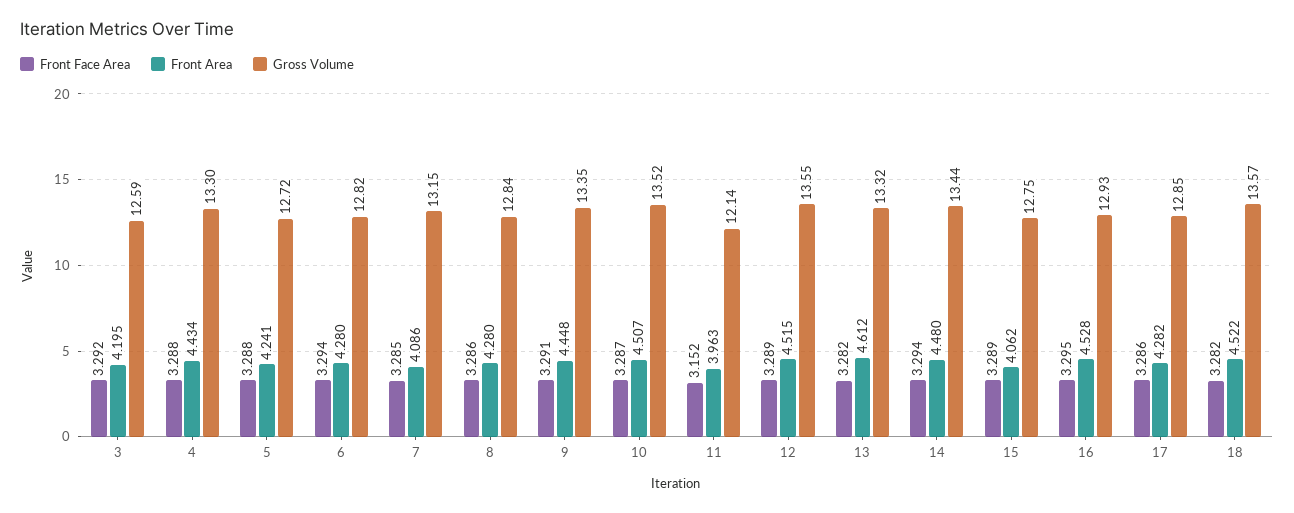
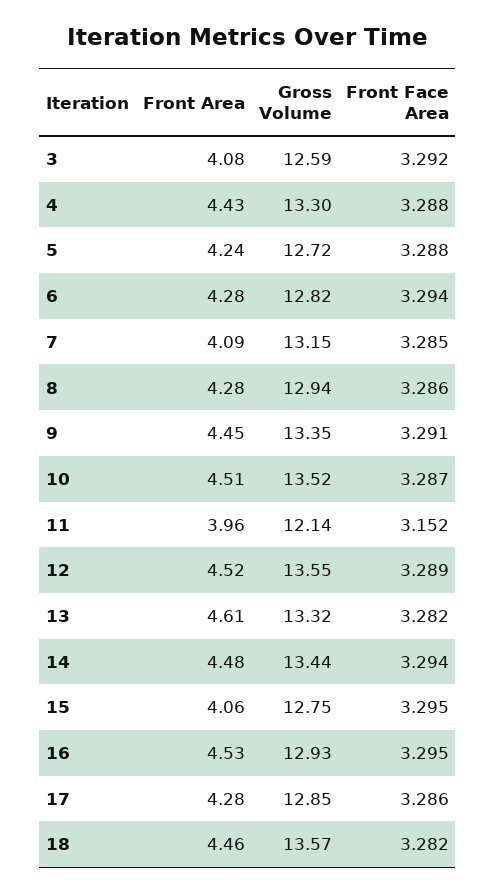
  {
    "Front Face Area": {
      "3": 3.292,
      "4": 3.288,
      "5": 3.288,
      "6": 3.294,
      "7": 3.285,
      "8": 3.286,
      "9": 3.291,
      "10": 3.287,
      "11": 3.152,
      "12": 3.289,
      "13": 3.282,
      "14": 3.294,
-     "15": 3.289,
+     "15": 3.295,
      "16": 3.295,
      "17": 3.286,
      "18": 3.282
    },
    "Front Area": {
-     "3": 4.195,
+     "3": 4.08,
      "4": 4.434,
      "5": 4.241,
      "6": 4.28,
      "7": 4.086,
      "8": 4.28,
      "9": 4.448,
      "10": 4.507,
      "11": 3.963,
      "12": 4.515,
      "13": 4.612,
      "14": 4.48,
      "15": 4.062,
      "16": 4.528,
      "17": 4.282,
-     "18": 4.522
+     "18": 4.46
    },
    "Gross Volume": {
      "3": 12.59,
      "4": 13.3,
      "5": 12.72,
      "6": 12.82,
      "7": 13.15,
-     "8": 12.84,
+     "8": 12.94,
      "9": 13.35,
      "10": 13.52,
      "11": 12.14,
      "12": 13.55,
      "13": 13.32,
      "14": 13.44,
      "15": 12.75,
      "16": 12.93,
      "17": 12.85,
      "18": 13.57
    }
  }

